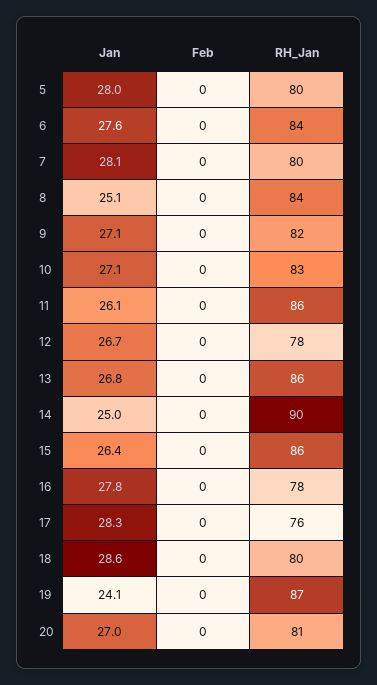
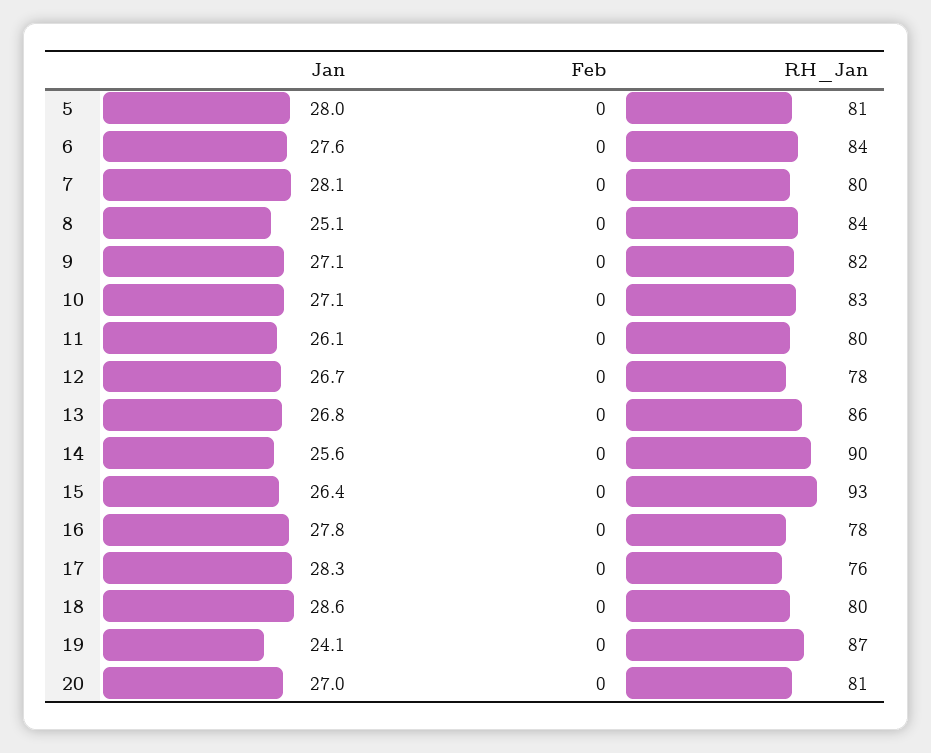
  {
    "Jan": {
      "5": 28,
      "6": 27.6,
      "7": 28.1,
      "8": 25.1,
      "9": 27.1,
      "10": 27.1,
      "11": 26.1,
      "12": 26.7,
      "13": 26.8,
-     "14": 25,
+     "14": 25.6,
      "15": 26.4,
      "16": 27.8,
      "17": 28.3,
      "18": 28.6,
      "19": 24.1,
      "20": 27
    },
    "Feb": {
      "5": 0,
      "6": 0,
      "7": 0,
      "8": 0,
      "9": 0,
      "10": 0,
      "11": 0,
      "12": 0,
      "13": 0,
      "14": 0,
      "15": 0,
      "16": 0,
      "17": 0,
      "18": 0,
      "19": 0,
      "20": 0
    },
    "RH_Jan": {
-     "5": 80,
+     "5": 81,
      "6": 84,
      "7": 80,
      "8": 84,
      "9": 82,
      "10": 83,
-     "11": 86,
+     "11": 80,
      "12": 78,
      "13": 86,
      "14": 90,
-     "15": 86,
+     "15": 93,
      "16": 78,
      "17": 76,
      "18": 80,
      "19": 87,
      "20": 81
    }
  }

